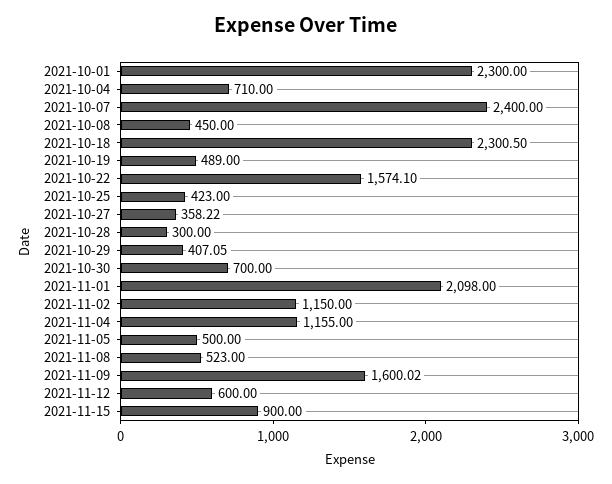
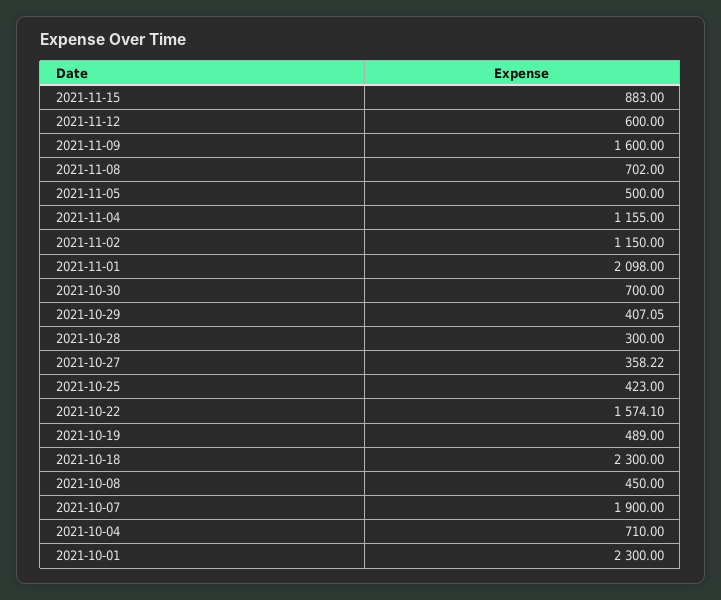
  {
    "2021-10-01": 2300,
    "2021-10-04": 710,
-   "2021-10-07": 2400,
+   "2021-10-07": 1900,
    "2021-10-08": 450,
-   "2021-10-18": 2300.5,
+   "2021-10-18": 2300,
    "2021-10-19": 489,
    "2021-10-22": 1574.1,
    "2021-10-25": 423,
    "2021-10-27": 358.22,
    "2021-10-28": 300,
    "2021-10-29": 407.05,
    "2021-10-30": 700,
    "2021-11-01": 2098,
    "2021-11-02": 1150,
    "2021-11-04": 1155,
    "2021-11-05": 500,
-   "2021-11-08": 523,
+   "2021-11-08": 702,
-   "2021-11-09": 1600.02,
+   "2021-11-09": 1600,
    "2021-11-12": 600,
-   "2021-11-15": 900
+   "2021-11-15": 883
  }

